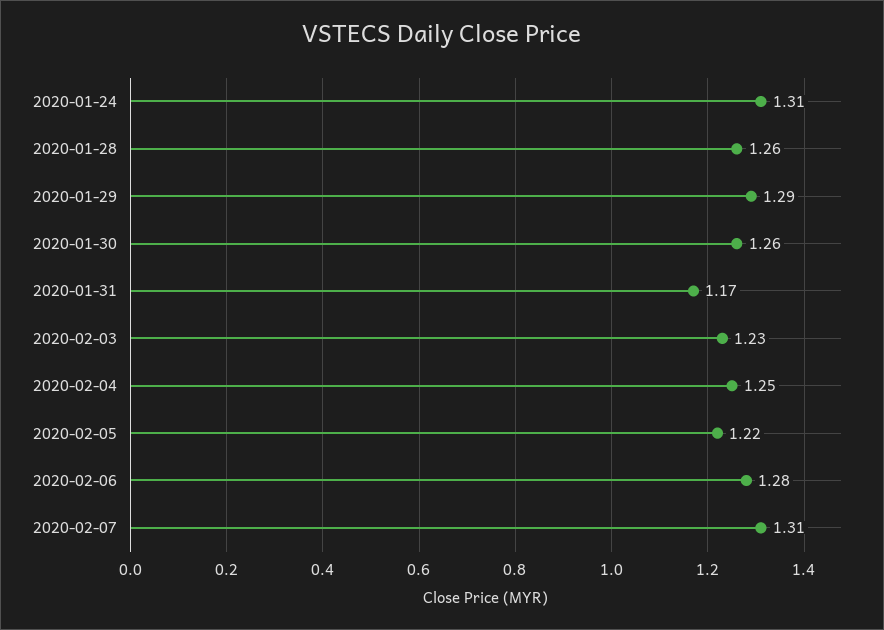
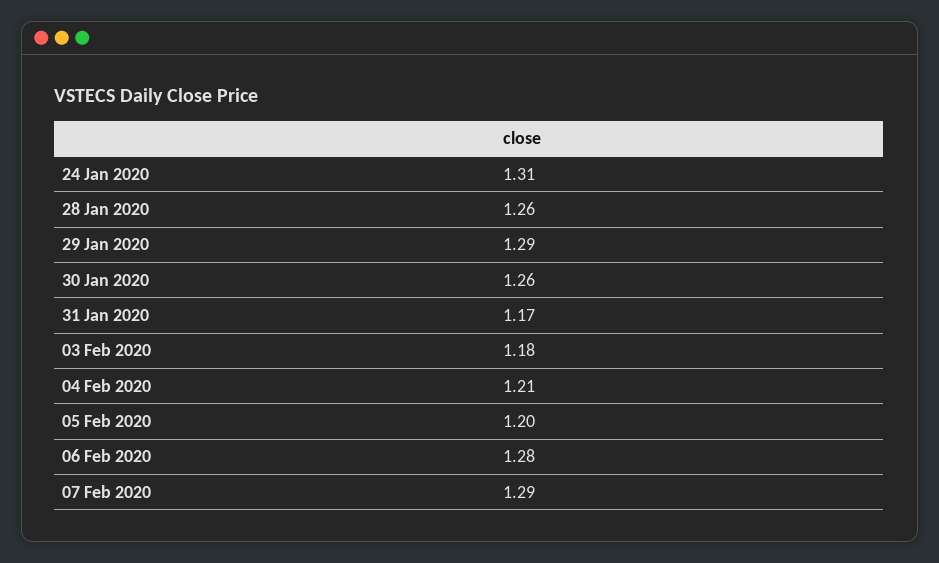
  {
    "2020-01-24": 1.31,
    "2020-01-28": 1.26,
    "2020-01-29": 1.29,
    "2020-01-30": 1.26,
    "2020-01-31": 1.17,
-   "2020-02-03": 1.23,
+   "2020-02-03": 1.18,
-   "2020-02-04": 1.25,
+   "2020-02-04": 1.21,
-   "2020-02-05": 1.22,
+   "2020-02-05": 1.2,
    "2020-02-06": 1.28,
-   "2020-02-07": 1.31
+   "2020-02-07": 1.29
  }

